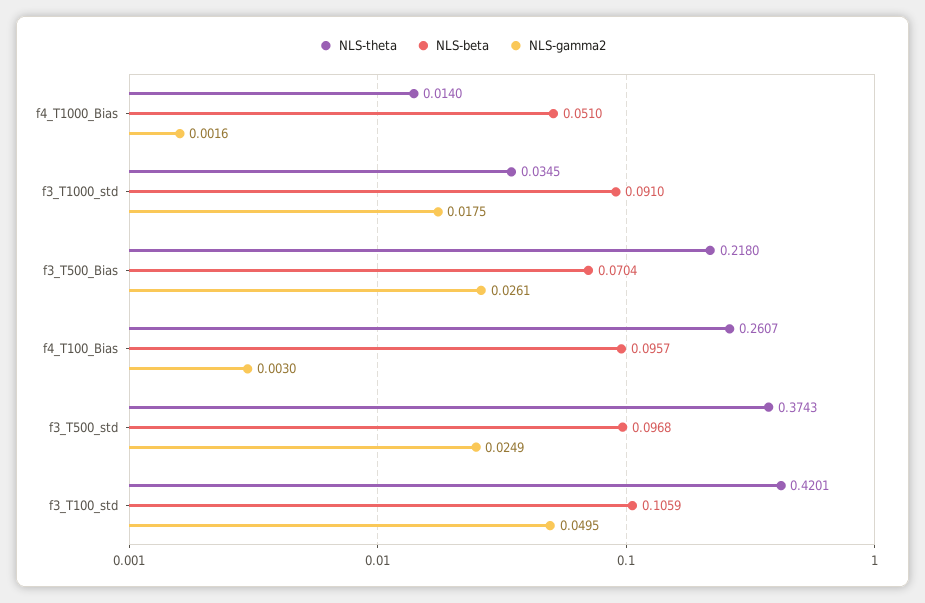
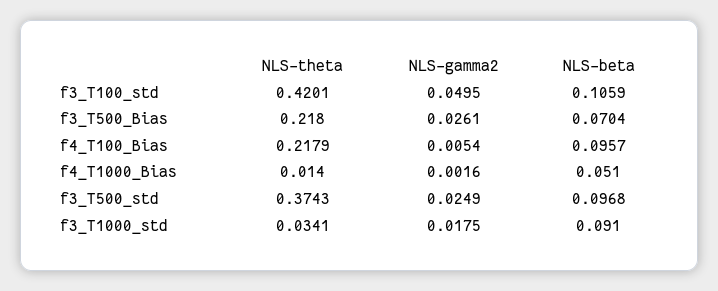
  {
    "NLS-theta": {
      "f4_T1000_Bias": 0.014,
-     "f3_T1000_std": 0.0345,
+     "f3_T1000_std": 0.0341,
      "f3_T500_Bias": 0.218,
-     "f4_T100_Bias": 0.2607,
+     "f4_T100_Bias": 0.2179,
      "f3_T500_std": 0.3743,
      "f3_T100_std": 0.4201
    },
    "NLS-beta": {
      "f4_T1000_Bias": 0.051,
      "f3_T1000_std": 0.091,
      "f3_T500_Bias": 0.0704,
      "f4_T100_Bias": 0.0957,
      "f3_T500_std": 0.0968,
      "f3_T100_std": 0.1059
    },
    "NLS-gamma2": {
      "f4_T1000_Bias": 0.0016,
      "f3_T1000_std": 0.0175,
      "f3_T500_Bias": 0.0261,
-     "f4_T100_Bias": 0.003,
+     "f4_T100_Bias": 0.0054,
      "f3_T500_std": 0.0249,
      "f3_T100_std": 0.0495
    }
  }

